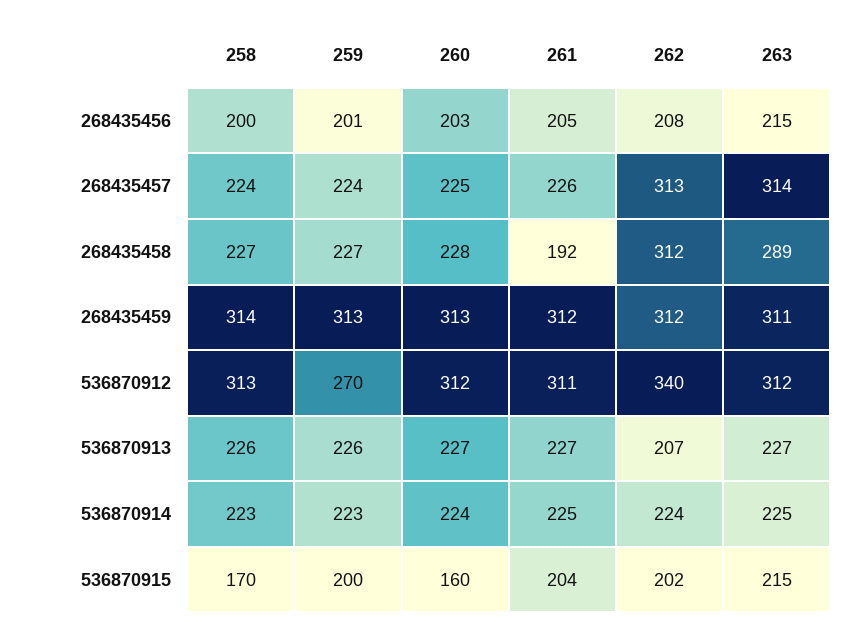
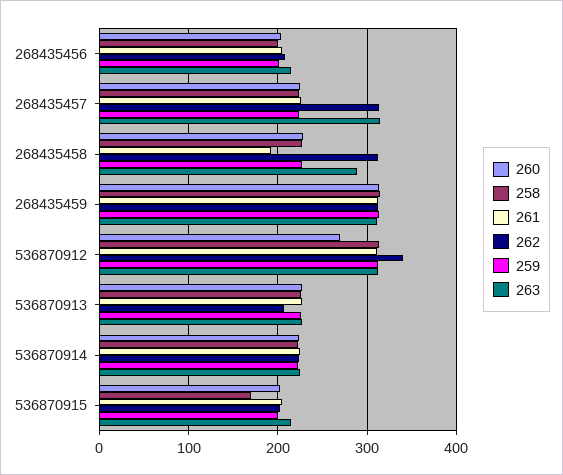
  {
    "258": {
      "268435456": 200,
      "268435457": 224,
      "268435458": 227,
      "268435459": 314,
      "536870912": 313,
      "536870913": 226,
      "536870914": 223,
      "536870915": 170
    },
    "259": {
      "268435456": 201,
      "268435457": 224,
      "268435458": 227,
      "268435459": 313,
-     "536870912": 270,
+     "536870912": 310,
      "536870913": 226,
      "536870914": 223,
      "536870915": 200
    },
    "260": {
      "268435456": 203,
      "268435457": 225,
      "268435458": 228,
      "268435459": 313,
-     "536870912": 312,
+     "536870912": 270,
      "536870913": 227,
      "536870914": 224,
-     "536870915": 160
+     "536870915": 200
    },
    "261": {
      "268435456": 205,
      "268435457": 226,
      "268435458": 192,
      "268435459": 312,
      "536870912": 311,
      "536870913": 227,
      "536870914": 225,
      "536870915": 204
    },
    "262": {
      "268435456": 208,
      "268435457": 313,
      "268435458": 312,
      "268435459": 312,
      "536870912": 340,
      "536870913": 207,
      "536870914": 224,
      "536870915": 202
    },
    "263": {
      "268435456": 215,
      "268435457": 314,
      "268435458": 289,
      "268435459": 311,
      "536870912": 312,
      "536870913": 227,
      "536870914": 225,
      "536870915": 215
    }
  }

